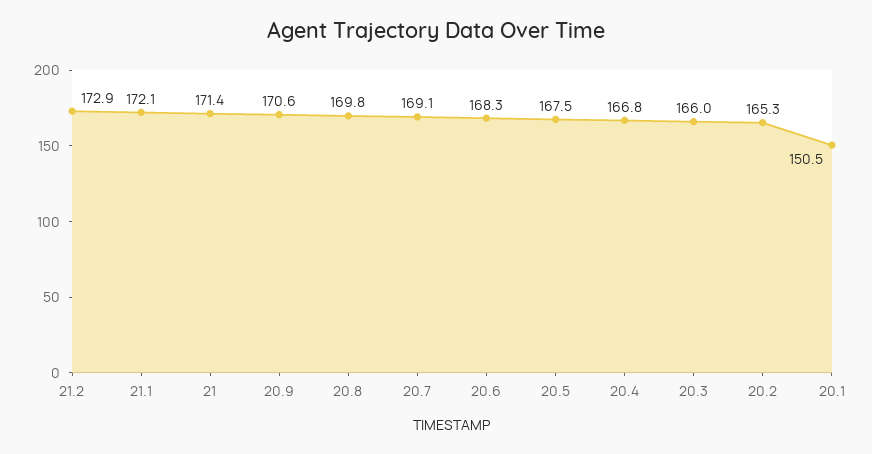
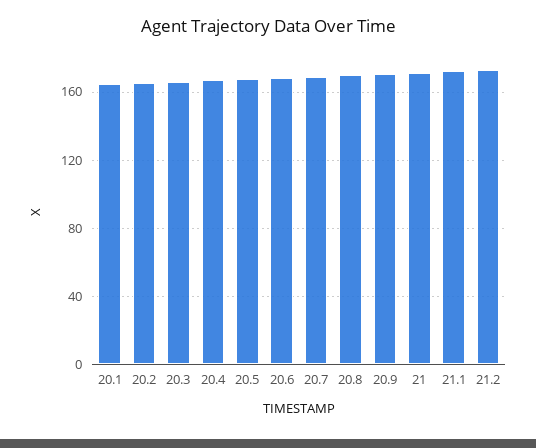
  {
    "21.2": 172.9,
    "21.1": 172.1,
    "21": 171.4,
    "20.9": 170.6,
    "20.8": 169.8,
    "20.7": 169.1,
    "20.6": 168.3,
    "20.5": 167.5,
    "20.4": 166.8,
    "20.3": 166,
    "20.2": 165.3,
-   "20.1": 150.5
+   "20.1": 165
  }

